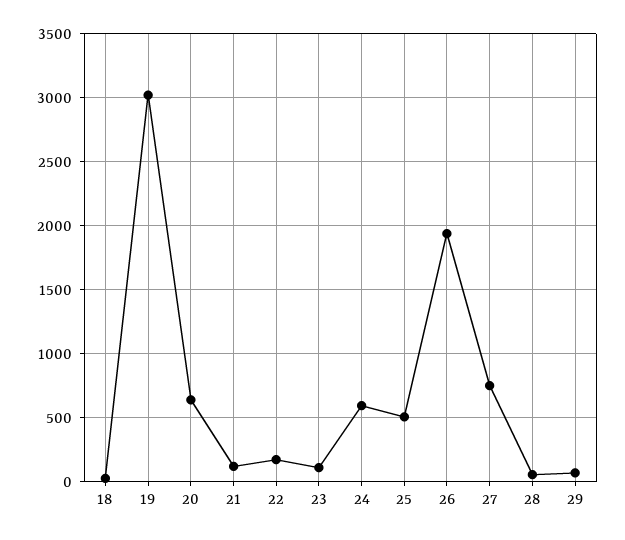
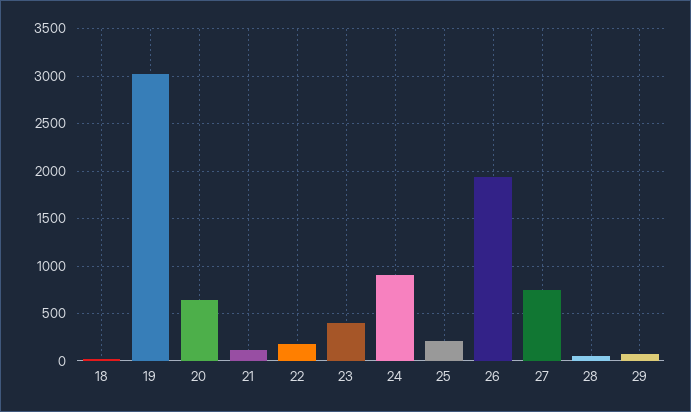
  {
    "18": 50,
    "19": 3000,
    "20": 650,
    "21": 100,
    "22": 150,
-   "23": 100,
+   "23": 400,
-   "24": 600,
+   "24": 900,
-   "25": 500,
+   "25": 200,
    "26": 1950,
    "27": 750,
    "28": 50,
    "29": 50
  }

